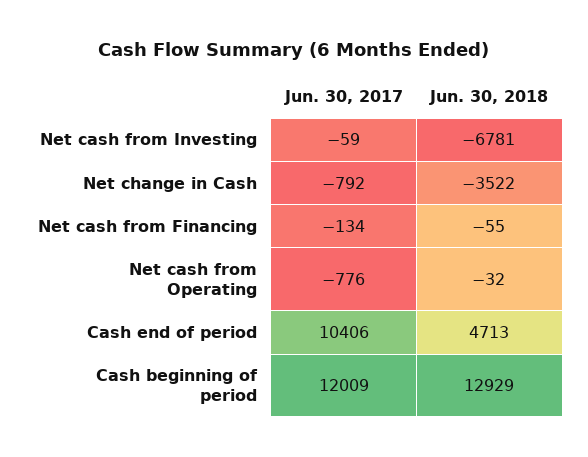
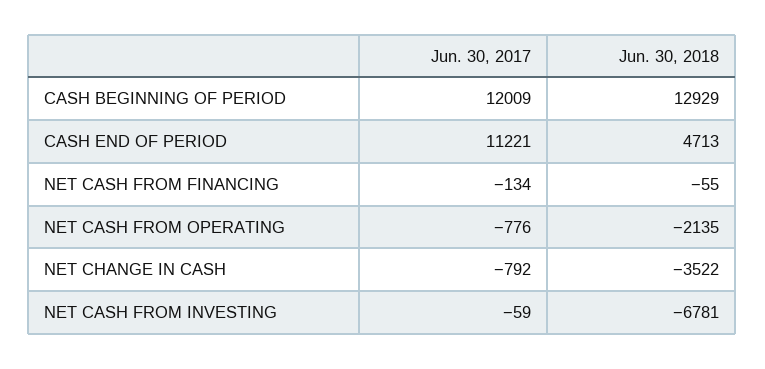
  {
    "Jun. 30, 2017": {
      "Net cash from Investing": -59,
      "Net change in Cash": -792,
      "Net cash from Financing": -134,
      "Net cash from Operating": -776,
-     "Cash end of period": 10406,
+     "Cash end of period": 11221,
      "Cash beginning of period": 12009
    },
    "Jun. 30, 2018": {
      "Net cash from Investing": -6781,
      "Net change in Cash": -3522,
      "Net cash from Financing": -55,
-     "Net cash from Operating": -32,
+     "Net cash from Operating": -2135,
      "Cash end of period": 4713,
      "Cash beginning of period": 12929
    }
  }

